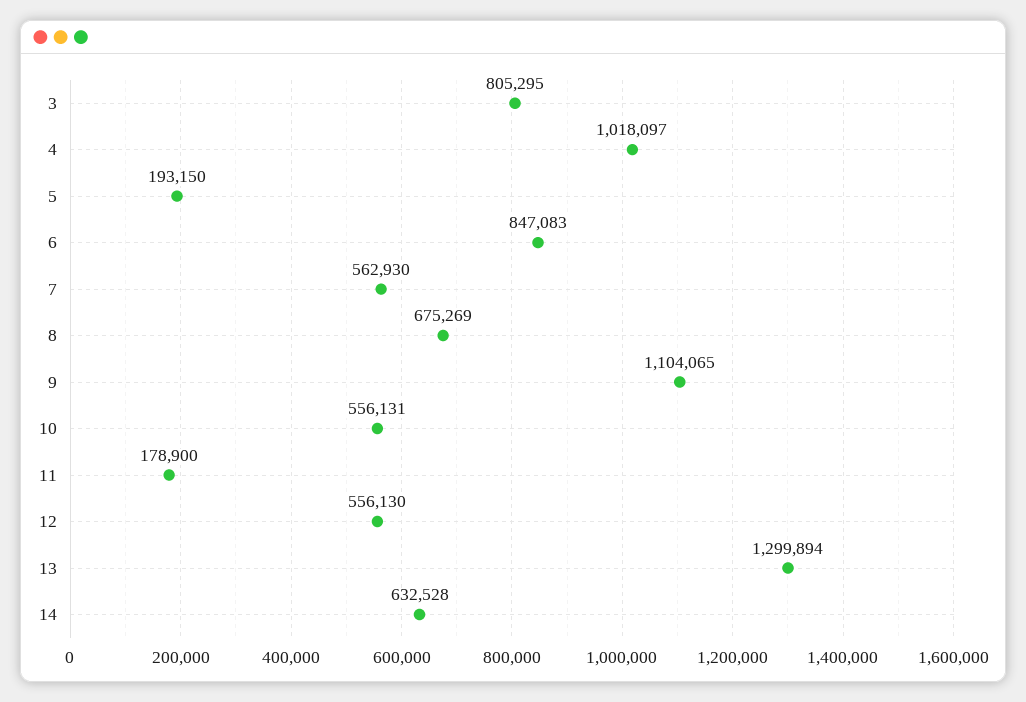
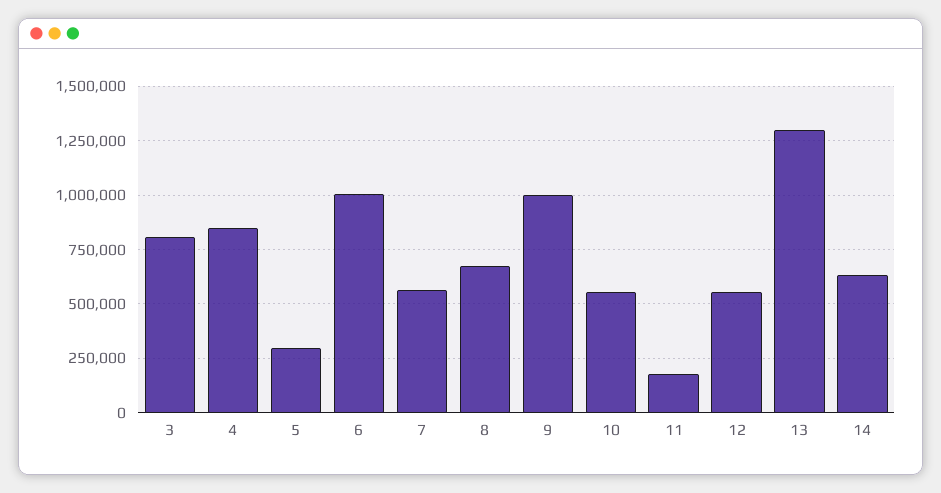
  {
    "3": 805295,
-   "4": 1018097,
+   "4": 850000,
-   "5": 193150,
+   "5": 300000,
-   "6": 847083,
+   "6": 1000000,
    "7": 562930,
    "8": 675269,
-   "9": 1104065,
+   "9": 1000000,
    "10": 556131,
    "11": 178900,
    "12": 556130,
    "13": 1299894,
    "14": 632528
  }

